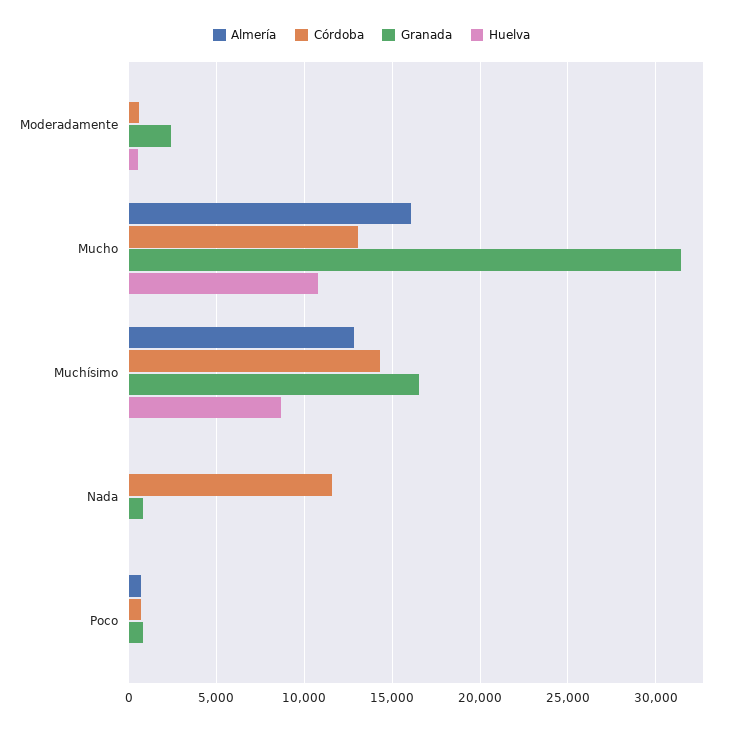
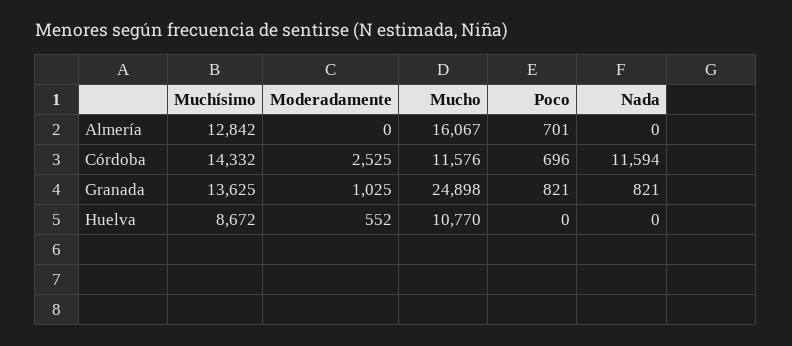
  {
    "Almería": {
      "Moderadamente": 0,
      "Mucho": 16067,
      "Muchísimo": 12842,
      "Nada": 0,
      "Poco": 701
    },
    "Córdoba": {
-     "Moderadamente": 500,
+     "Moderadamente": 2525,
-     "Mucho": 13000,
+     "Mucho": 11576,
      "Muchísimo": 14332,
      "Nada": 11594,
      "Poco": 696
    },
    "Granada": {
-     "Moderadamente": 2500,
+     "Moderadamente": 1025,
-     "Mucho": 31500,
+     "Mucho": 24898,
-     "Muchísimo": 16500,
+     "Muchísimo": 13625,
      "Nada": 821,
      "Poco": 821
    },
    "Huelva": {
      "Moderadamente": 552,
      "Mucho": 10770,
      "Muchísimo": 8672,
      "Nada": 0,
      "Poco": 0
    }
  }

